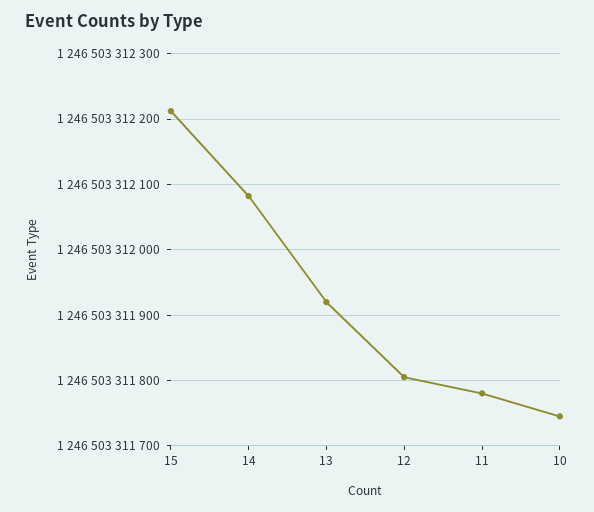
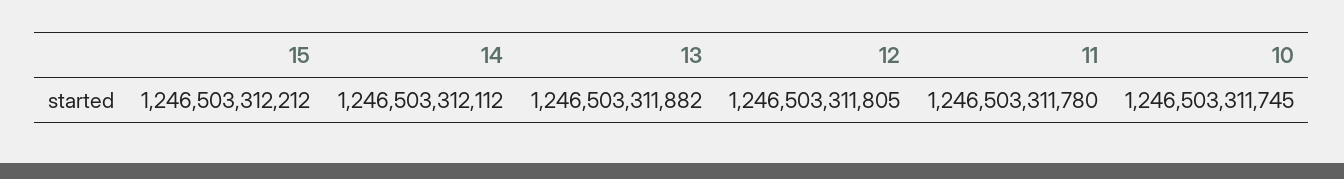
  {
    "15": 1246503312212,
-   "14": 1246503312080,
+   "14": 1246503312112,
-   "13": 1246503311920,
+   "13": 1246503311882,
    "12": 1246503311805,
    "11": 1246503311780,
    "10": 1246503311745
  }

